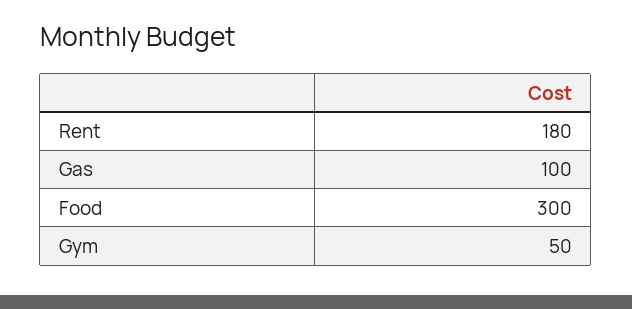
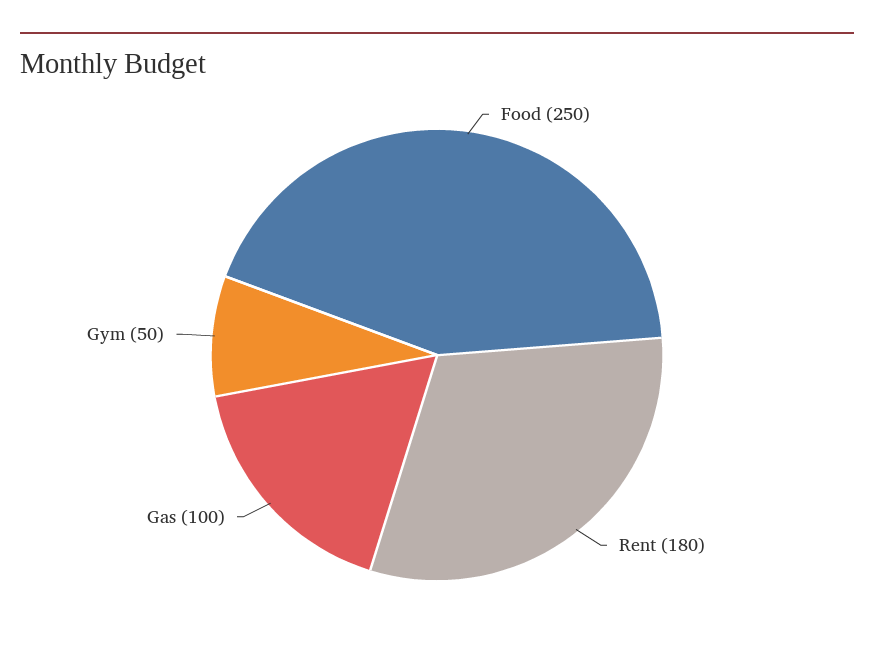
  {
    "Rent": 180,
    "Gas": 100,
-   "Food": 300,
+   "Food": 250,
    "Gym": 50
  }

